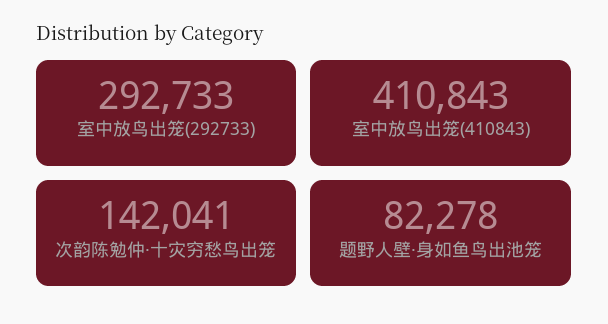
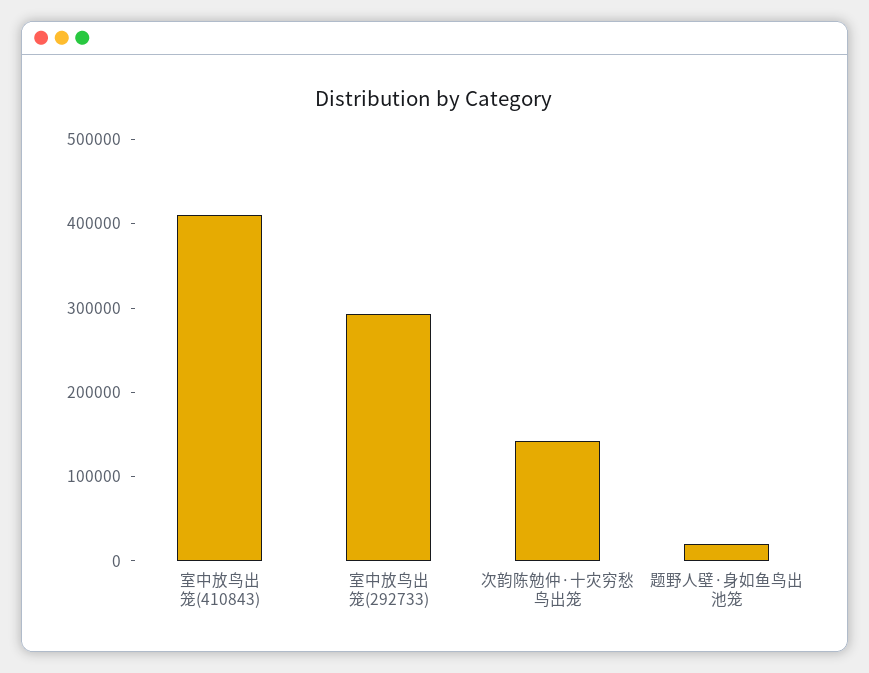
  {
    "室中放鸟出笼(292733)": 292733,
    "室中放鸟出笼(410843)": 410843,
    "次韵陈勉仲·十灾穷愁鸟出笼": 142041,
-   "题野人壁·身如鱼鸟出池笼": 82278
+   "题野人壁·身如鱼鸟出池笼": 20000
  }

